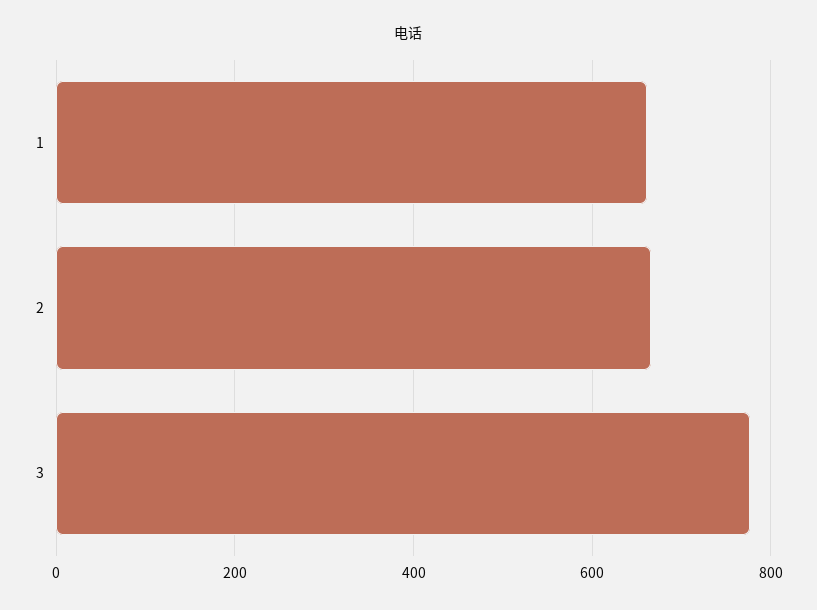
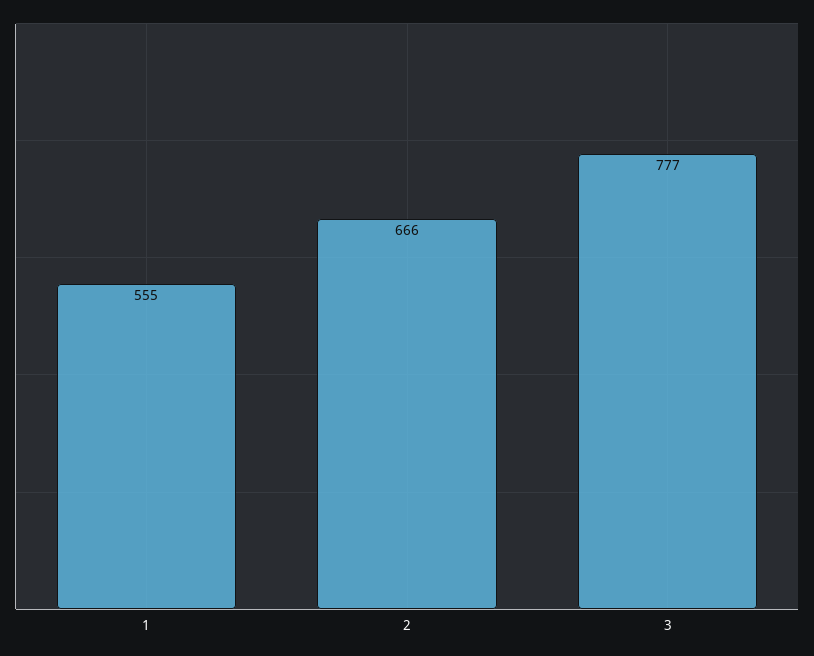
  {
-   "1": 660,
+   "1": 555,
    "2": 666,
    "3": 777
  }

